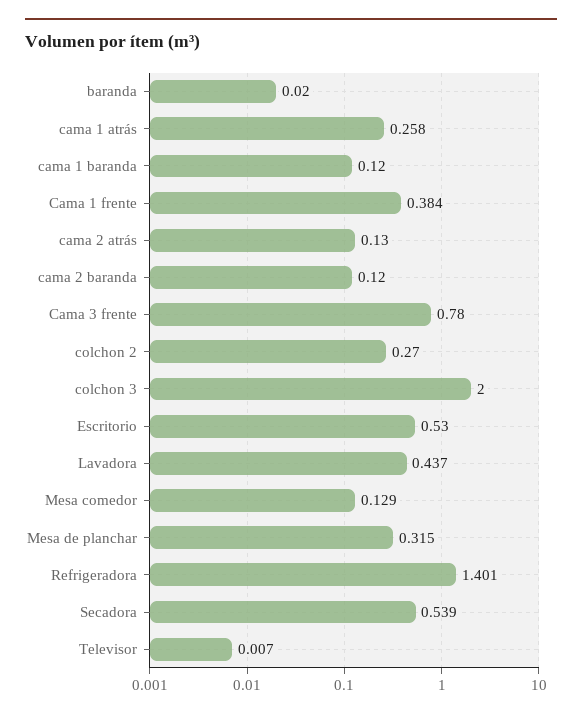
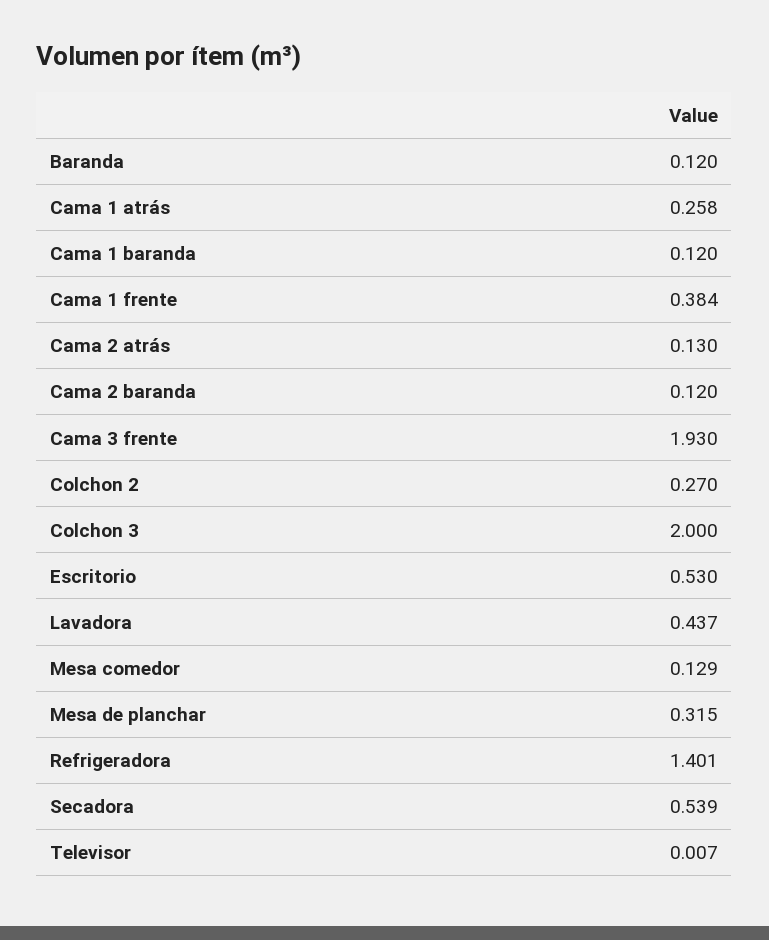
  {
-   "baranda": 0.02,
+   "baranda": 0.12,
    "cama 1 atrás": 0.258,
    "cama 1 baranda": 0.12,
    "Cama 1 frente": 0.384,
    "cama 2 atrás": 0.13,
    "cama 2 baranda": 0.12,
-   "Cama 3 frente": 0.78,
+   "Cama 3 frente": 1.93,
    "colchon 2": 0.27,
    "colchon 3": 2,
    "Escritorio": 0.53,
    "Lavadora": 0.437,
    "Mesa comedor": 0.129,
    "Mesa de planchar": 0.315,
    "Refrigeradora": 1.401,
    "Secadora": 0.539,
    "Televisor": 0.007
  }

